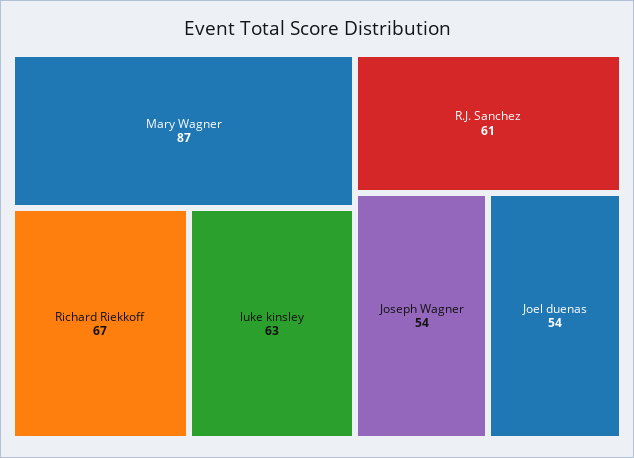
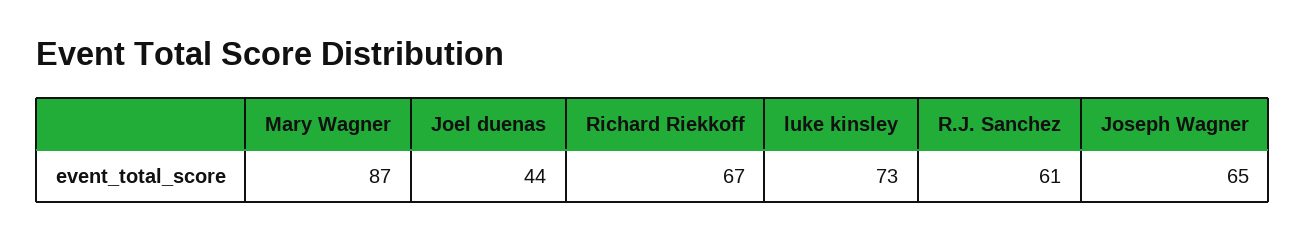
  {
    "Mary Wagner": 87,
    "Richard Riekkoff": 67,
-   "luke kinsley": 63,
+   "luke kinsley": 73,
    "R.J. Sanchez": 61,
-   "Joseph Wagner": 54,
+   "Joseph Wagner": 65,
-   "Joel duenas": 54
+   "Joel duenas": 44
  }

